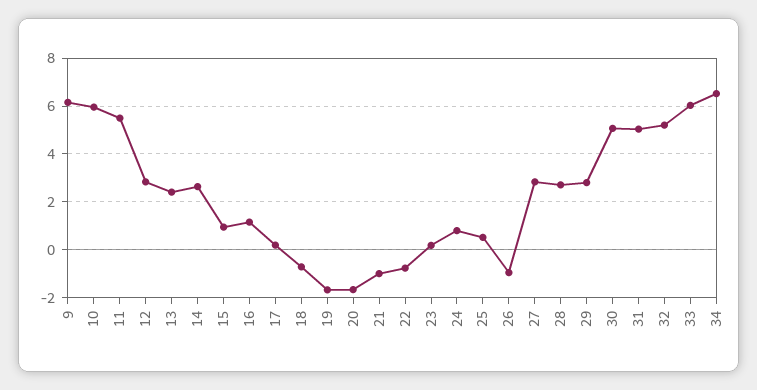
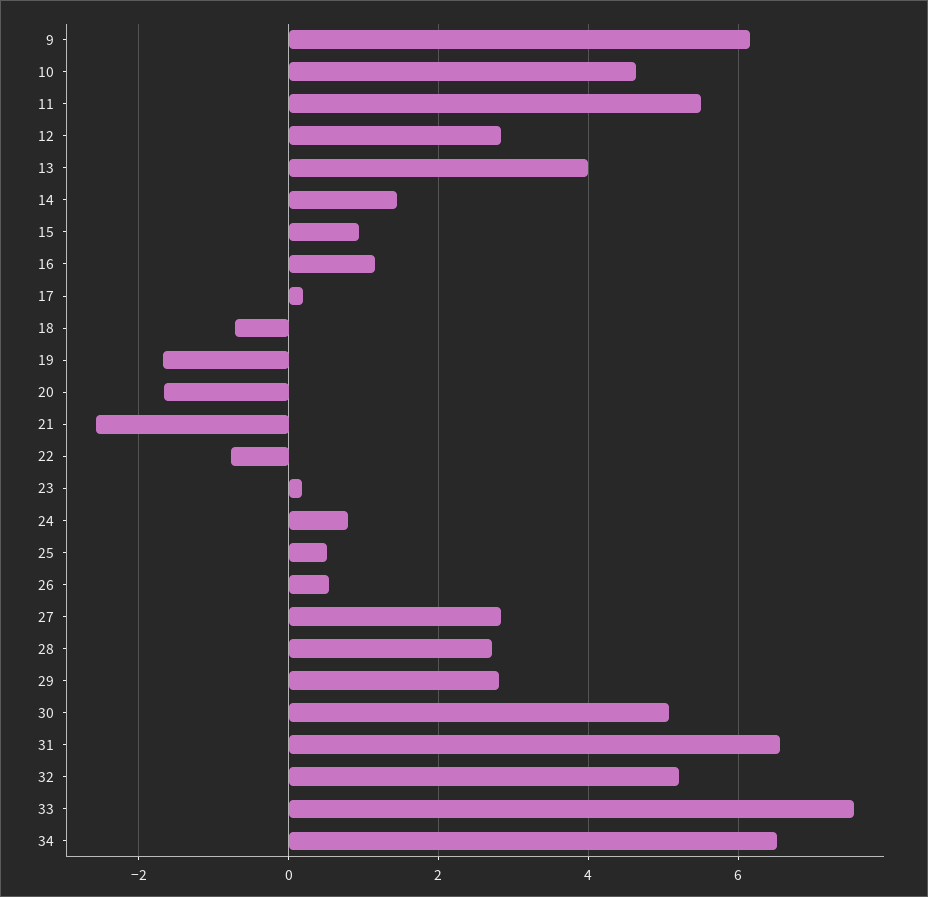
  {
    "9": 6.2,
-   "10": 6,
+   "10": 4.6,
    "11": 5.4,
    "12": 2.8,
-   "13": 2.5,
+   "13": 4,
-   "14": 2.5,
+   "14": 1.4,
    "15": 1,
    "16": 1.2,
    "17": 0.2,
    "18": -0.8,
    "19": -1.6,
    "20": -1.6,
-   "21": -1,
+   "21": -2.6,
    "22": -0.8,
    "23": 0.2,
    "24": 0.8,
    "25": 0.6,
-   "26": -1,
+   "26": 0.6,
    "27": 2.8,
    "28": 2.8,
    "29": 2.8,
    "30": 5,
-   "31": 5,
+   "31": 6.6,
    "32": 5.2,
-   "33": 6,
+   "33": 7.6,
    "34": 6.6
  }

